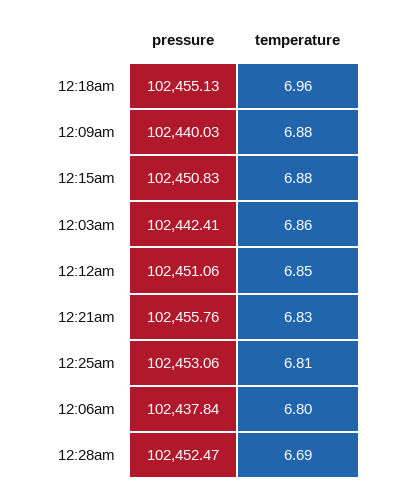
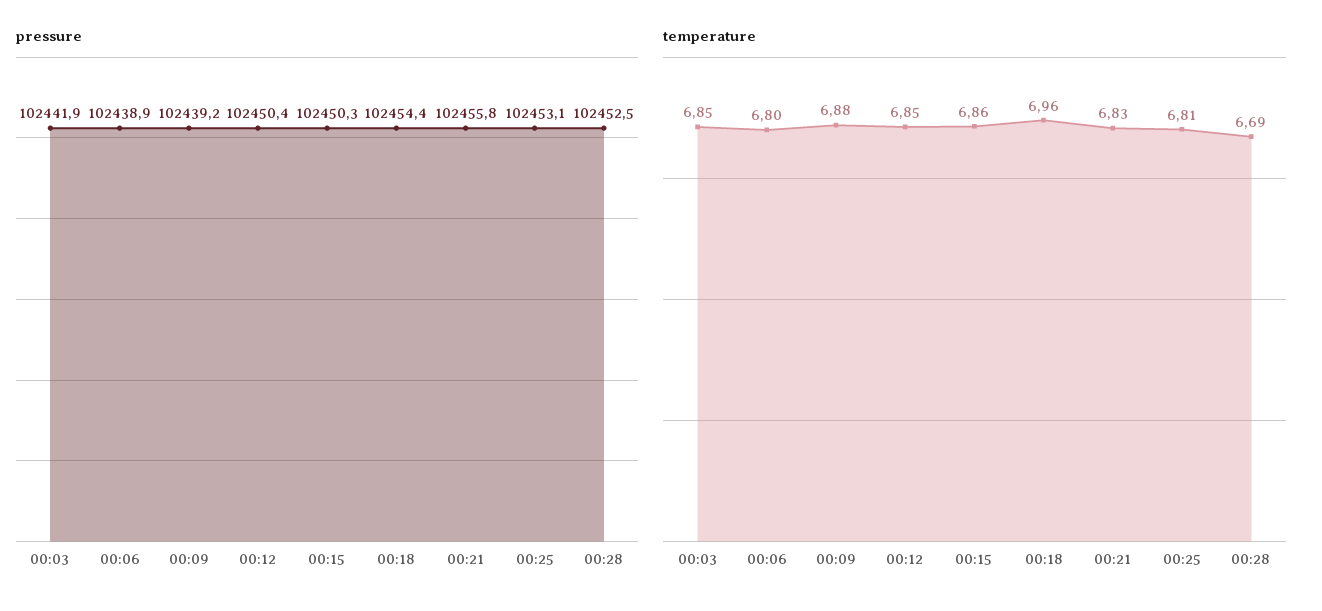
  {
    "pressure": {
-     "12:18am": 102455.13,
+     "12:18am": 102454.4,
-     "12:09am": 102440.03,
+     "12:09am": 102439.2,
-     "12:15am": 102450.83,
+     "12:15am": 102450.3,
-     "12:03am": 102442.41,
+     "12:03am": 102441.9,
-     "12:12am": 102451.06,
+     "12:12am": 102450.4,
      "12:21am": 102455.76,
      "12:25am": 102453.06,
-     "12:06am": 102437.84,
+     "12:06am": 102438.9,
      "12:28am": 102452.47
    },
    "temperature": {
      "12:18am": 6.96,
      "12:09am": 6.88,
-     "12:15am": 6.88,
+     "12:15am": 6.86,
-     "12:03am": 6.86,
+     "12:03am": 6.85,
      "12:12am": 6.85,
      "12:21am": 6.83,
      "12:25am": 6.81,
      "12:06am": 6.8,
      "12:28am": 6.69
    }
  }

